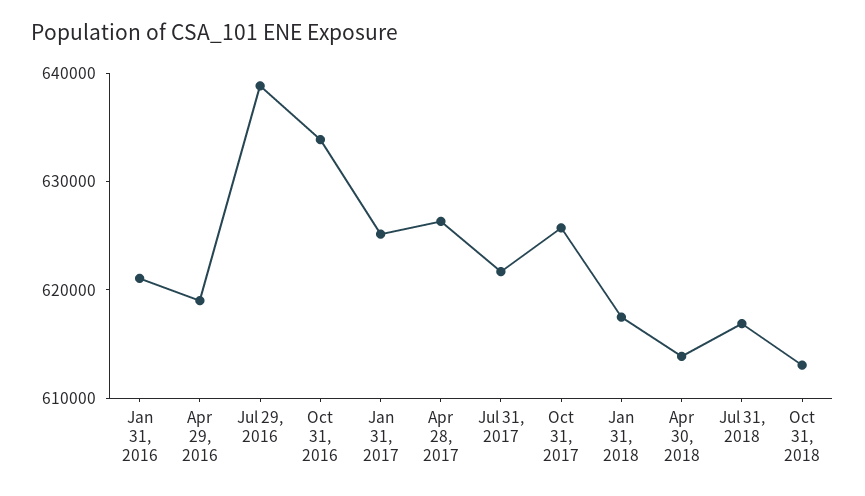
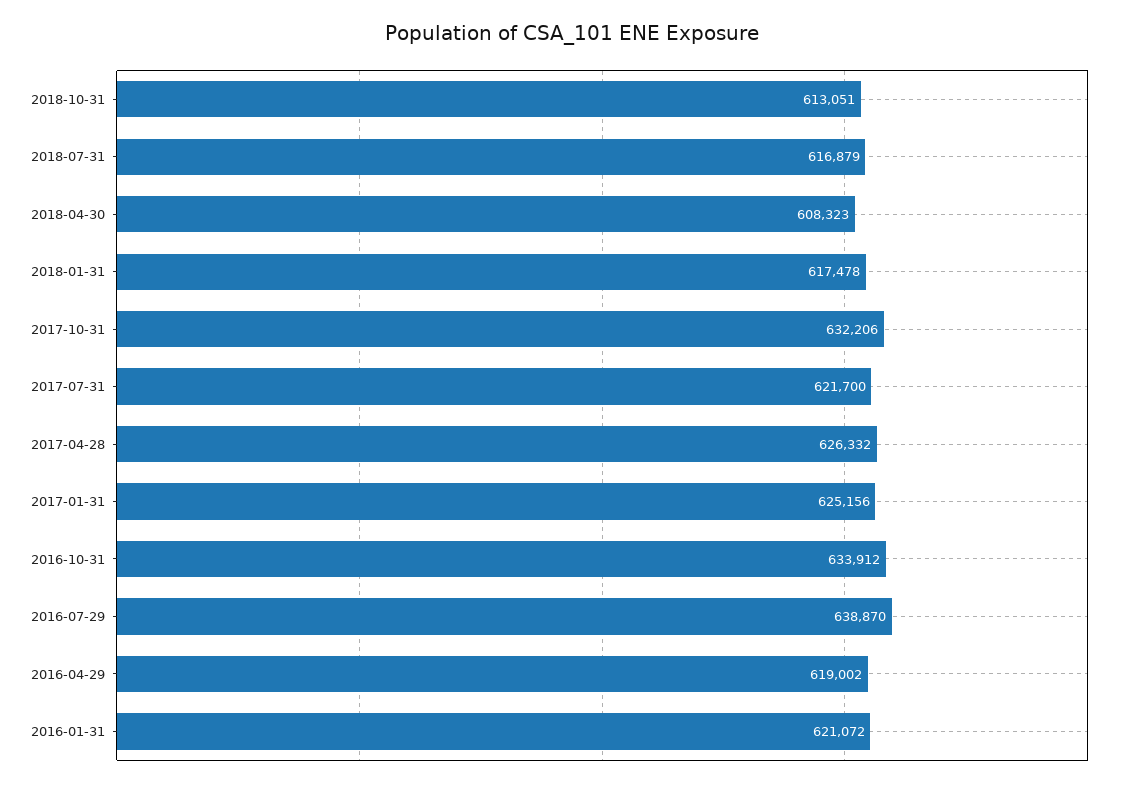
  {
    "Jan 31, 2016": 621072,
    "Apr 29, 2016": 619002,
    "Jul 29, 2016": 638870,
    "Oct 31, 2016": 633912,
    "Jan 31, 2017": 625156,
    "Apr 28, 2017": 626332,
    "Jul 31, 2017": 621700,
-   "Oct 31, 2017": 626000,
+   "Oct 31, 2017": 632206,
    "Jan 31, 2018": 617478,
-   "Apr 30, 2018": 614000,
+   "Apr 30, 2018": 608323,
    "Jul 31, 2018": 616879,
    "Oct 31, 2018": 613051
  }

